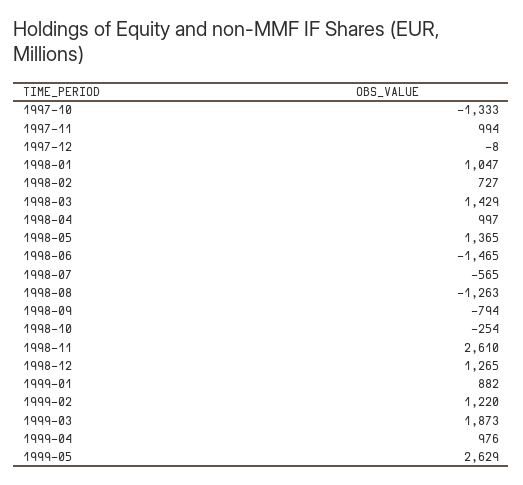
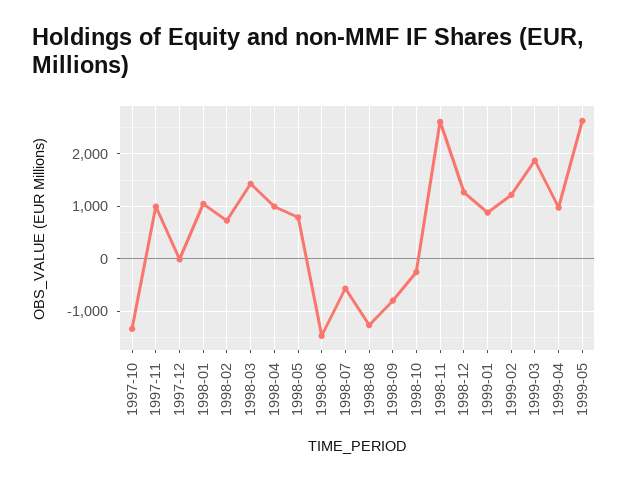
  {
    "1997-10": -1333,
    "1997-11": 994,
    "1997-12": -8,
    "1998-01": 1047,
    "1998-02": 727,
    "1998-03": 1429,
    "1998-04": 997,
-   "1998-05": 1365,
+   "1998-05": 800,
    "1998-06": -1465,
    "1998-07": -565,
    "1998-08": -1263,
    "1998-09": -794,
    "1998-10": -254,
    "1998-11": 2610,
    "1998-12": 1265,
    "1999-01": 882,
    "1999-02": 1220,
    "1999-03": 1873,
    "1999-04": 976,
    "1999-05": 2629
  }

